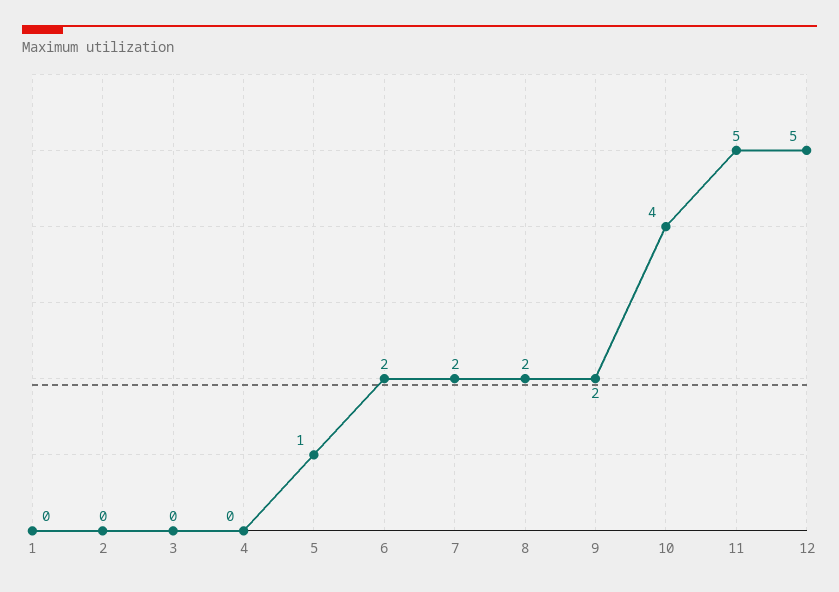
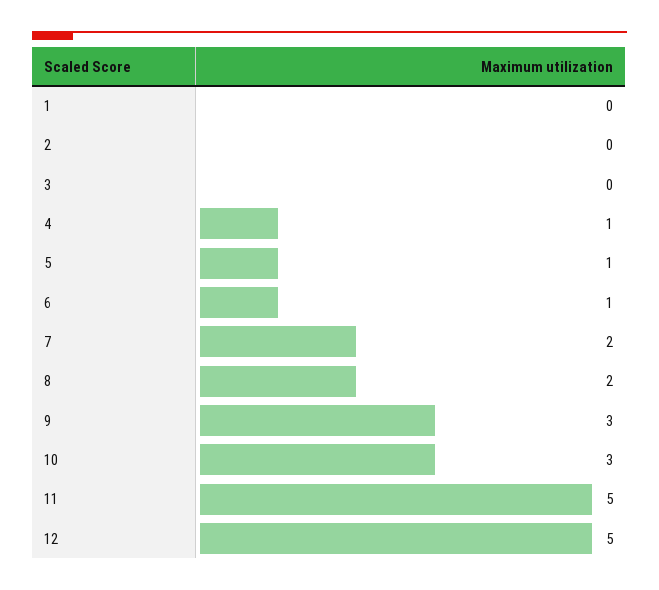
  {
    "1": 0,
    "2": 0,
    "3": 0,
-   "4": 0,
+   "4": 1,
    "5": 1,
-   "6": 2,
+   "6": 1,
    "7": 2,
    "8": 2,
-   "9": 2,
+   "9": 3,
-   "10": 4,
+   "10": 3,
    "11": 5,
    "12": 5
  }

